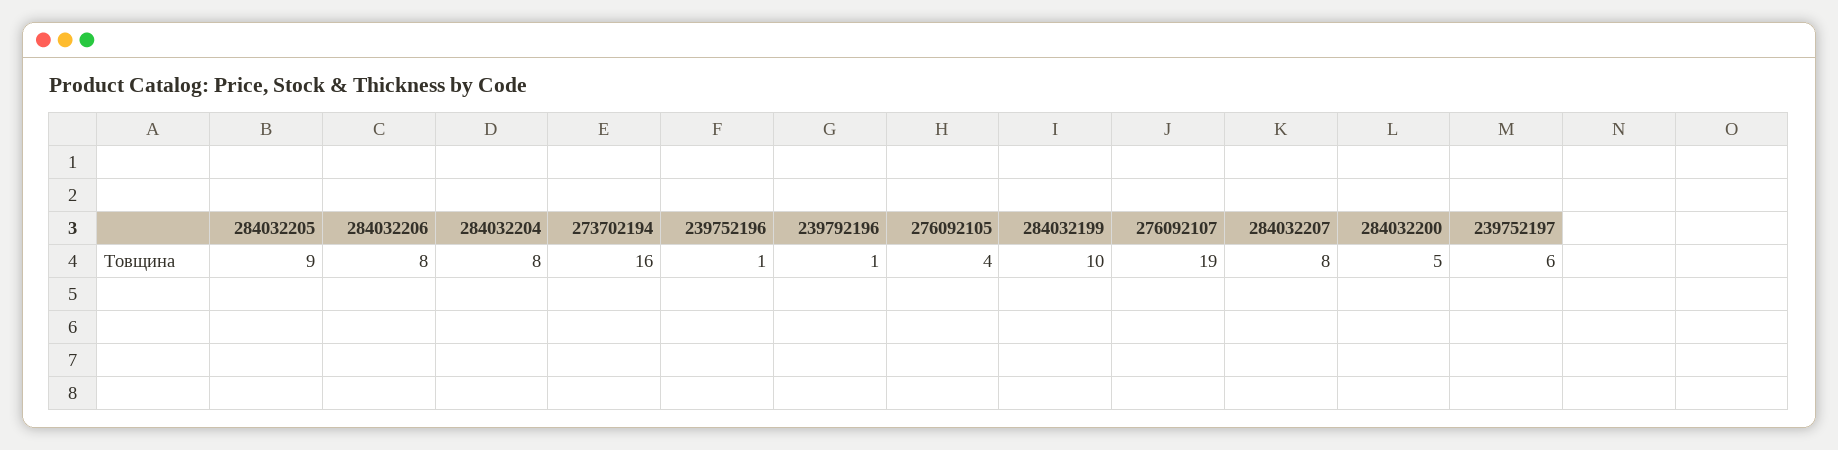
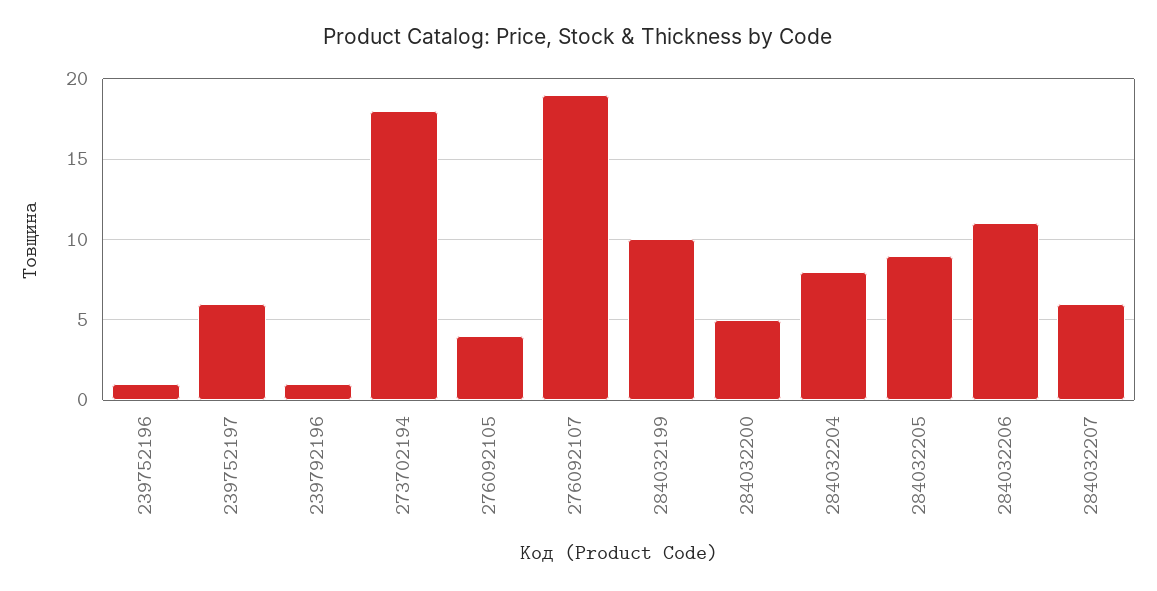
  {
    "284032205": 9,
-   "284032206": 8,
+   "284032206": 11,
    "284032204": 8,
-   "273702194": 16,
+   "273702194": 18,
    "239752196": 1,
    "239792196": 1,
    "276092105": 4,
    "284032199": 10,
    "276092107": 19,
-   "284032207": 8,
+   "284032207": 6,
    "284032200": 5,
    "239752197": 6
  }

